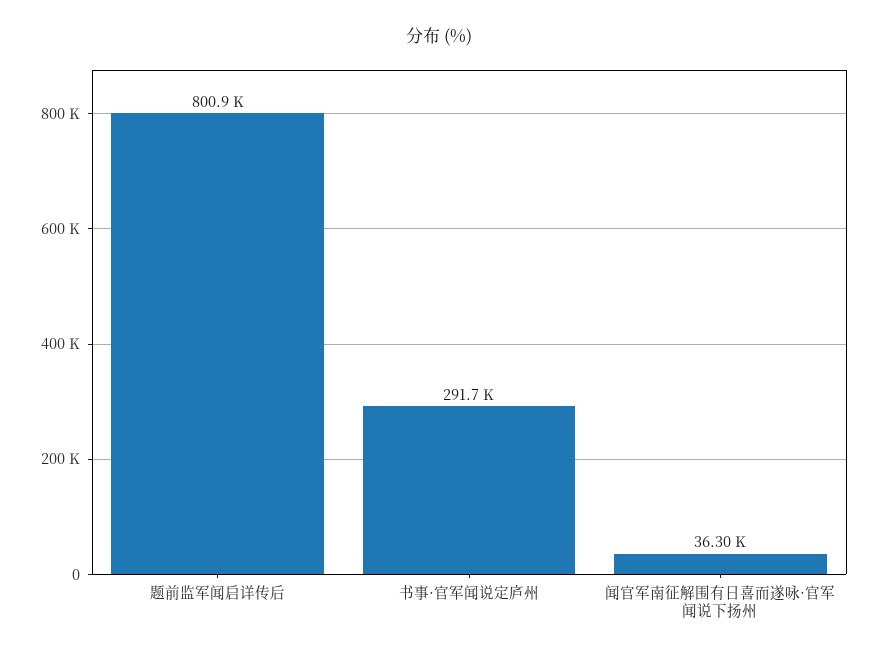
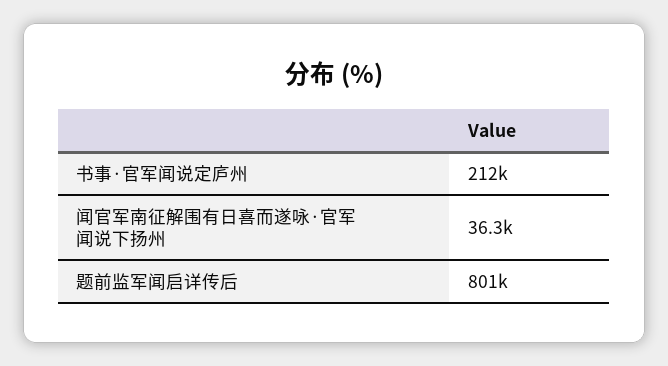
  {
    "题前监军闻启详传后": 800900,
-   "书事·官军闻说定庐州": 291700,
+   "书事·官军闻说定庐州": 212000,
    "闻官军南征解围有日喜而遂咏·官军闻说下扬州": 36300
  }

